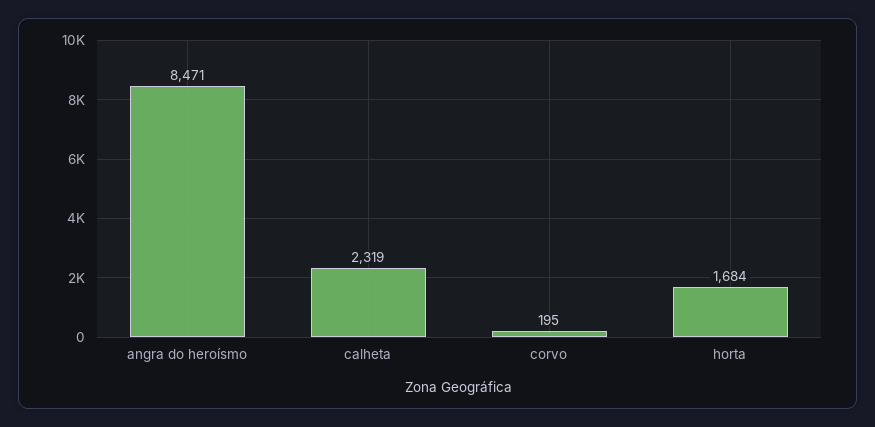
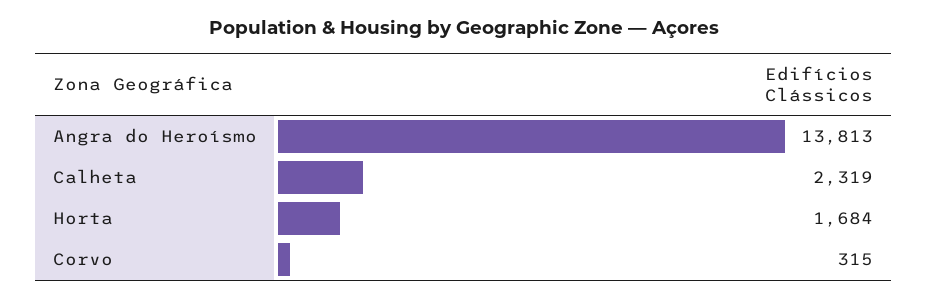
  {
-   "angra do heroísmo": 8471,
+   "angra do heroísmo": 13813,
    "calheta": 2319,
-   "corvo": 195,
+   "corvo": 315,
    "horta": 1684
  }

